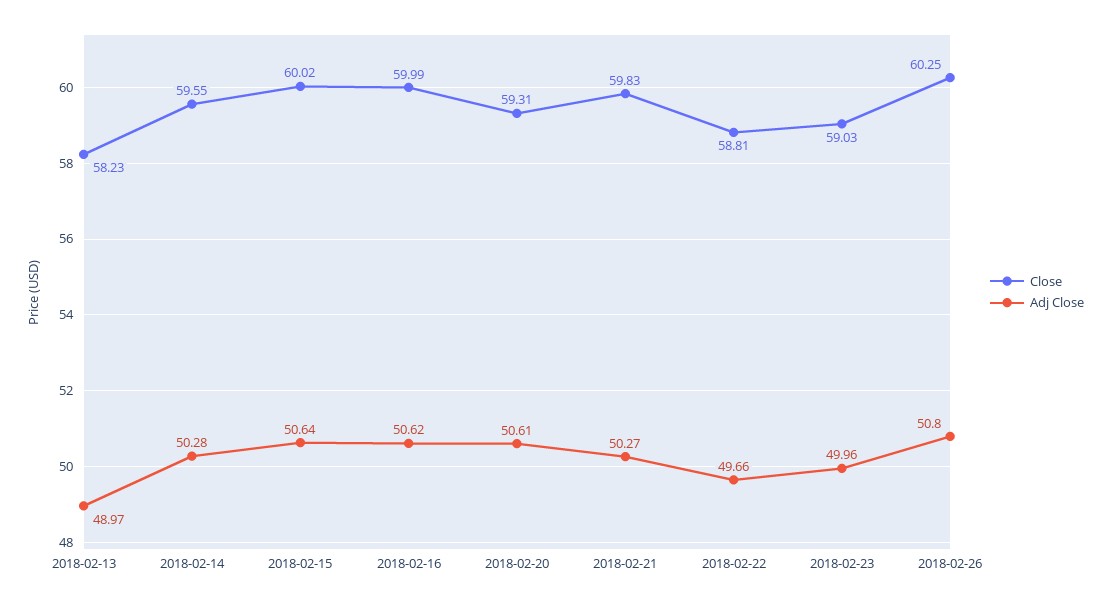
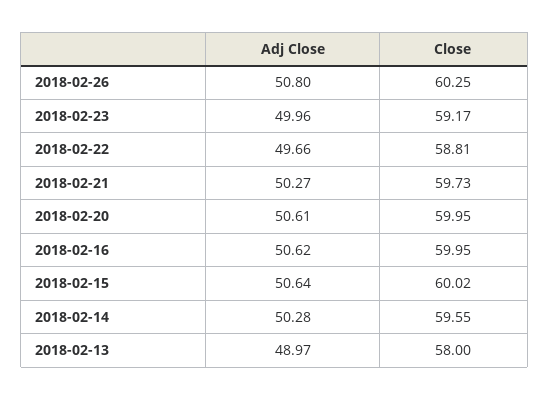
  {
    "Close": {
-     "2018-02-13": 58.23,
+     "2018-02-13": 58,
      "2018-02-14": 59.55,
      "2018-02-15": 60.02,
-     "2018-02-16": 59.99,
+     "2018-02-16": 59.95,
-     "2018-02-20": 59.31,
+     "2018-02-20": 59.95,
-     "2018-02-21": 59.83,
+     "2018-02-21": 59.73,
      "2018-02-22": 58.81,
-     "2018-02-23": 59.03,
+     "2018-02-23": 59.17,
      "2018-02-26": 60.25
    },
    "Adj Close": {
      "2018-02-13": 48.97,
      "2018-02-14": 50.28,
      "2018-02-15": 50.64,
      "2018-02-16": 50.62,
      "2018-02-20": 50.61,
      "2018-02-21": 50.27,
      "2018-02-22": 49.66,
      "2018-02-23": 49.96,
      "2018-02-26": 50.8
    }
  }

